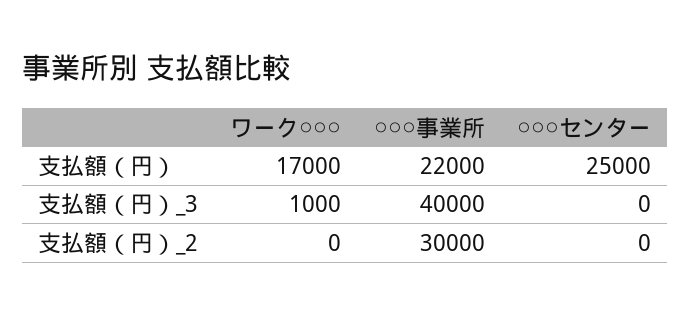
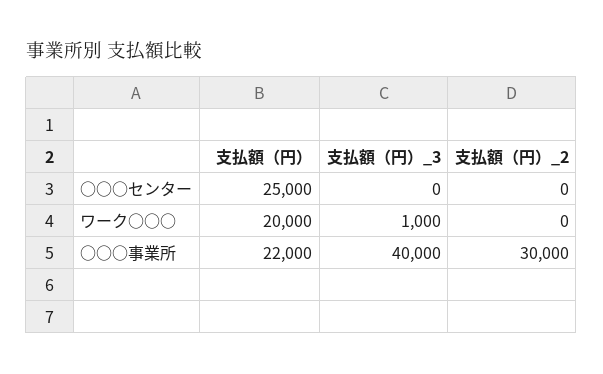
  {
    "ワーク○○○": {
-     "支払額（円）": 17000,
+     "支払額（円）": 20000,
      "支払額（円）_3": 1000,
      "支払額（円）_2": 0
    },
    "○○○事業所": {
      "支払額（円）": 22000,
      "支払額（円）_3": 40000,
      "支払額（円）_2": 30000
    },
    "○○○センター": {
      "支払額（円）": 25000,
      "支払額（円）_3": 0,
      "支払額（円）_2": 0
    }
  }

